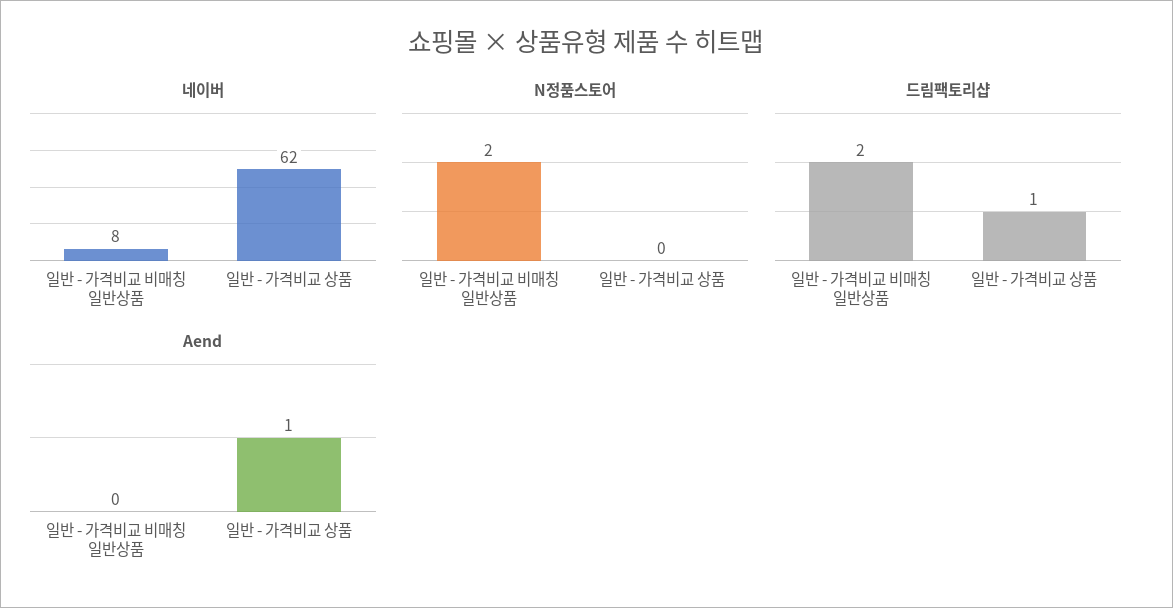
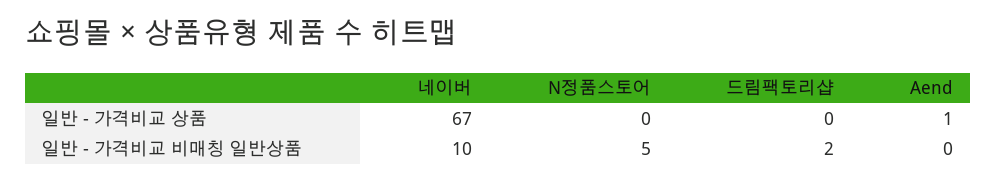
  {
    "네이버": {
-     "일반 - 가격비교 비매칭 일반상품": 8,
+     "일반 - 가격비교 비매칭 일반상품": 10,
-     "일반 - 가격비교 상품": 62
+     "일반 - 가격비교 상품": 67
    },
    "N정품스토어": {
-     "일반 - 가격비교 비매칭 일반상품": 2,
+     "일반 - 가격비교 비매칭 일반상품": 5,
      "일반 - 가격비교 상품": 0
    },
    "드림팩토리샵": {
      "일반 - 가격비교 비매칭 일반상품": 2,
-     "일반 - 가격비교 상품": 1
+     "일반 - 가격비교 상품": 0
    },
    "Aend": {
      "일반 - 가격비교 비매칭 일반상품": 0,
      "일반 - 가격비교 상품": 1
    }
  }

